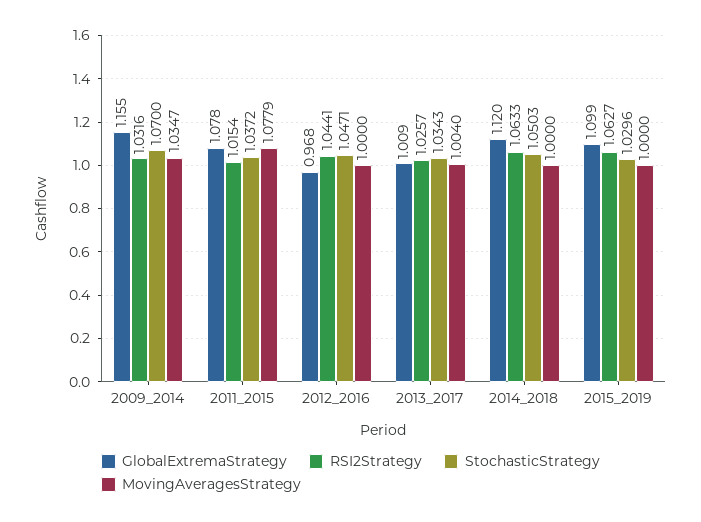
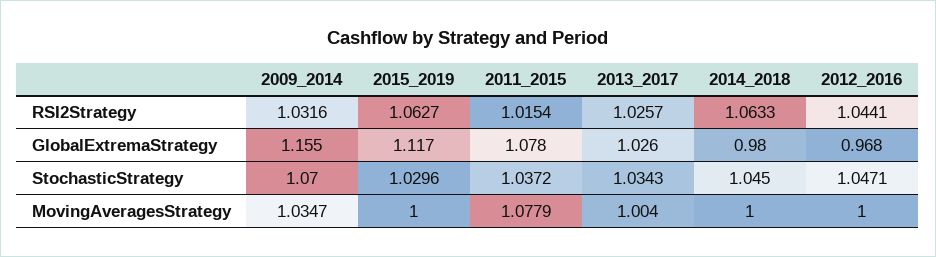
  {
    "GlobalExtremaStrategy": {
      "2009_2014": 1.155,
      "2011_2015": 1.078,
      "2012_2016": 0.968,
-     "2013_2017": 1.009,
+     "2013_2017": 1.026,
-     "2014_2018": 1.12,
+     "2014_2018": 0.98,
-     "2015_2019": 1.099
+     "2015_2019": 1.117
    },
    "RSI2Strategy": {
      "2009_2014": 1.0316,
      "2011_2015": 1.0154,
      "2012_2016": 1.0441,
      "2013_2017": 1.0257,
      "2014_2018": 1.0633,
      "2015_2019": 1.0627
    },
    "StochasticStrategy": {
      "2009_2014": 1.07,
      "2011_2015": 1.0372,
      "2012_2016": 1.0471,
      "2013_2017": 1.0343,
-     "2014_2018": 1.0503,
+     "2014_2018": 1.045,
      "2015_2019": 1.0296
    },
    "MovingAveragesStrategy": {
      "2009_2014": 1.0347,
      "2011_2015": 1.0779,
      "2012_2016": 1,
      "2013_2017": 1.004,
      "2014_2018": 1,
      "2015_2019": 1
    }
  }

